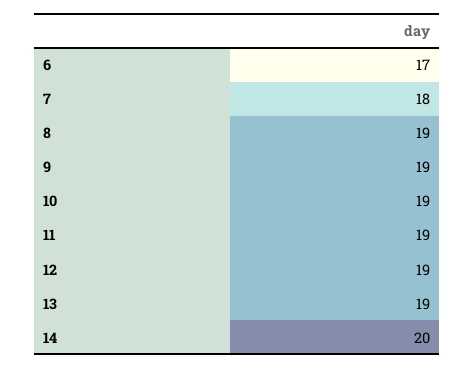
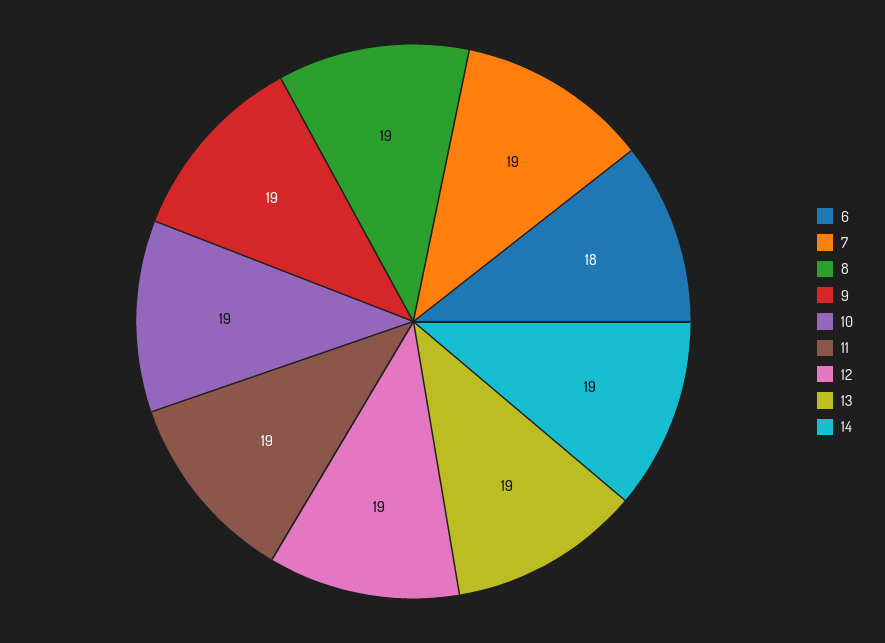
  {
-   "6": 17,
+   "6": 18,
-   "7": 18,
+   "7": 19,
    "8": 19,
    "9": 19,
    "10": 19,
    "11": 19,
    "12": 19,
    "13": 19,
-   "14": 20
+   "14": 19
  }

